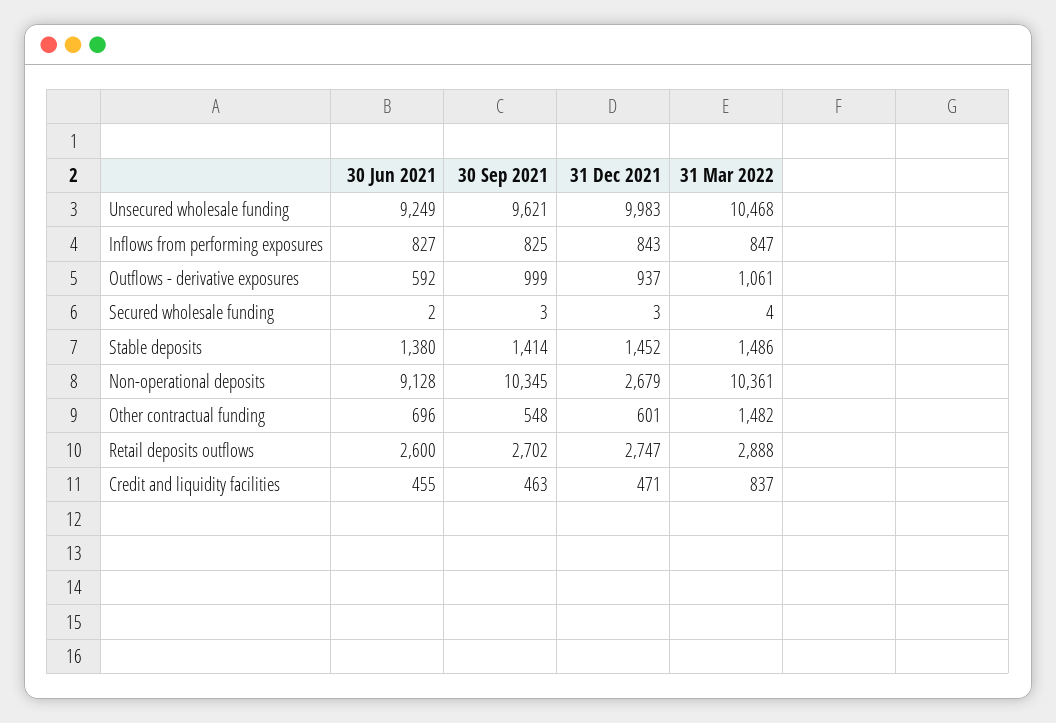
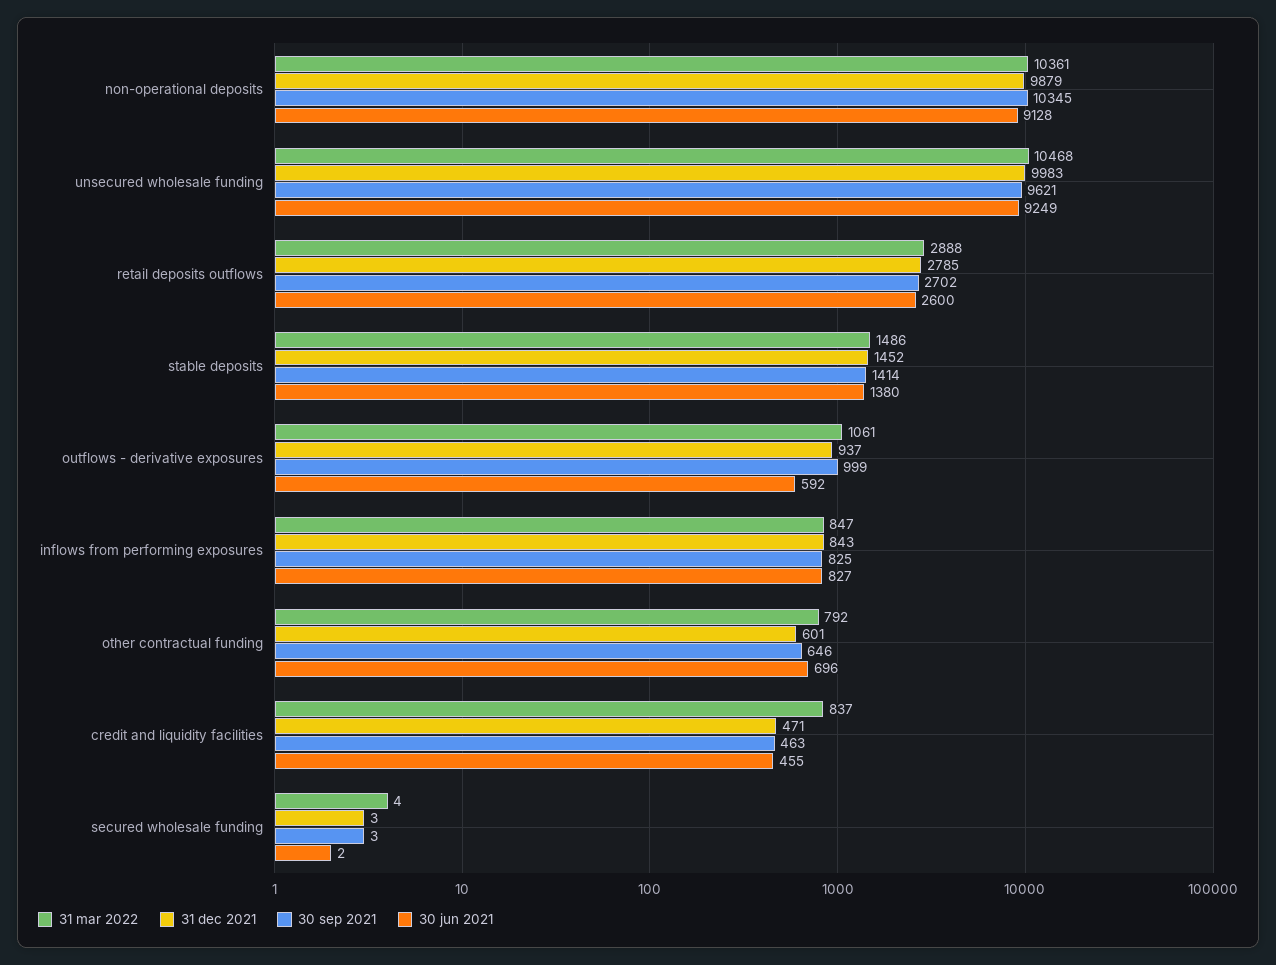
  {
    "30 Jun 2021": {
      "Unsecured wholesale funding": 9249,
      "Inflows from performing exposures": 827,
      "Outflows - derivative exposures": 592,
      "Secured wholesale funding": 2,
      "Stable deposits": 1380,
      "Non-operational deposits": 9128,
      "Other contractual funding": 696,
      "Retail deposits outflows": 2600,
      "Credit and liquidity facilities": 455
    },
    "30 Sep 2021": {
      "Unsecured wholesale funding": 9621,
      "Inflows from performing exposures": 825,
      "Outflows - derivative exposures": 999,
      "Secured wholesale funding": 3,
      "Stable deposits": 1414,
      "Non-operational deposits": 10345,
-     "Other contractual funding": 548,
+     "Other contractual funding": 646,
      "Retail deposits outflows": 2702,
      "Credit and liquidity facilities": 463
    },
    "31 Dec 2021": {
      "Unsecured wholesale funding": 9983,
      "Inflows from performing exposures": 843,
      "Outflows - derivative exposures": 937,
      "Secured wholesale funding": 3,
      "Stable deposits": 1452,
-     "Non-operational deposits": 2679,
+     "Non-operational deposits": 9879,
      "Other contractual funding": 601,
-     "Retail deposits outflows": 2747,
+     "Retail deposits outflows": 2785,
      "Credit and liquidity facilities": 471
    },
    "31 Mar 2022": {
      "Unsecured wholesale funding": 10468,
      "Inflows from performing exposures": 847,
      "Outflows - derivative exposures": 1061,
      "Secured wholesale funding": 4,
      "Stable deposits": 1486,
      "Non-operational deposits": 10361,
-     "Other contractual funding": 1482,
+     "Other contractual funding": 792,
      "Retail deposits outflows": 2888,
      "Credit and liquidity facilities": 837
    }
  }

